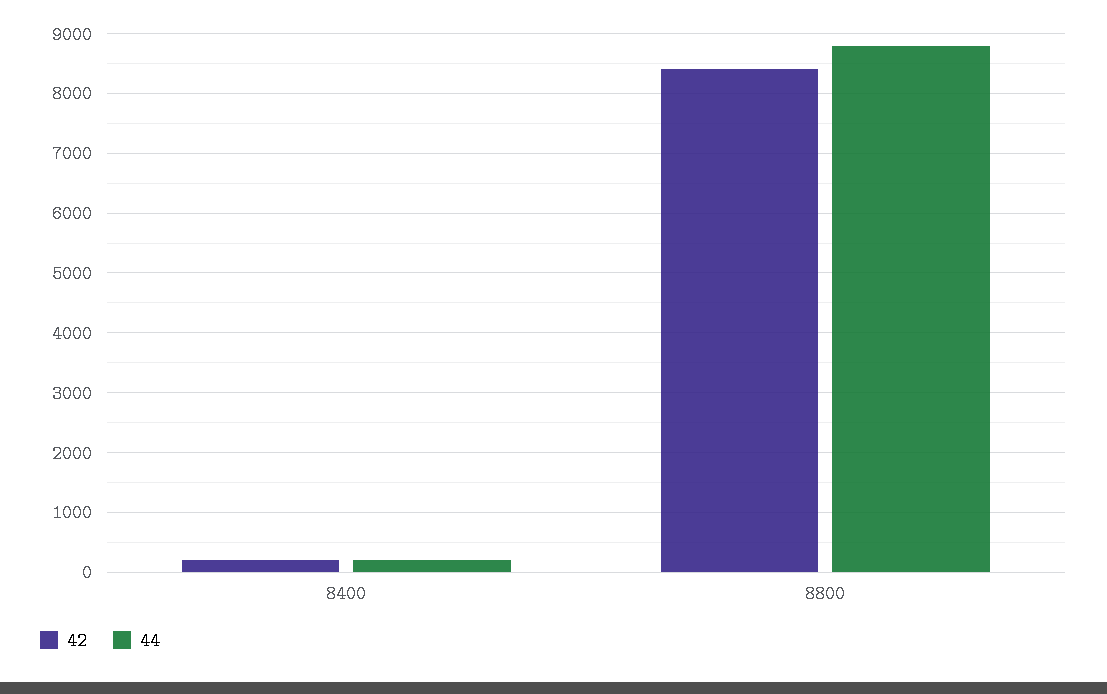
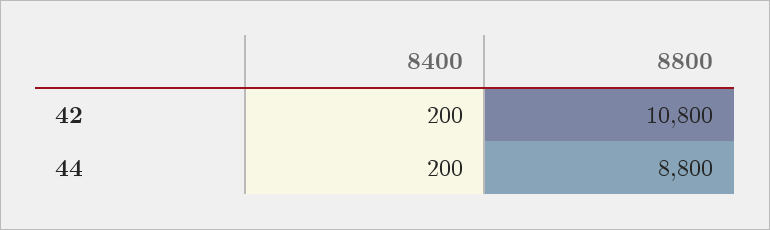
  {
    "42": {
      "8400": 200,
-     "8800": 8400
+     "8800": 10800
    },
    "44": {
      "8400": 200,
      "8800": 8800
    }
  }

